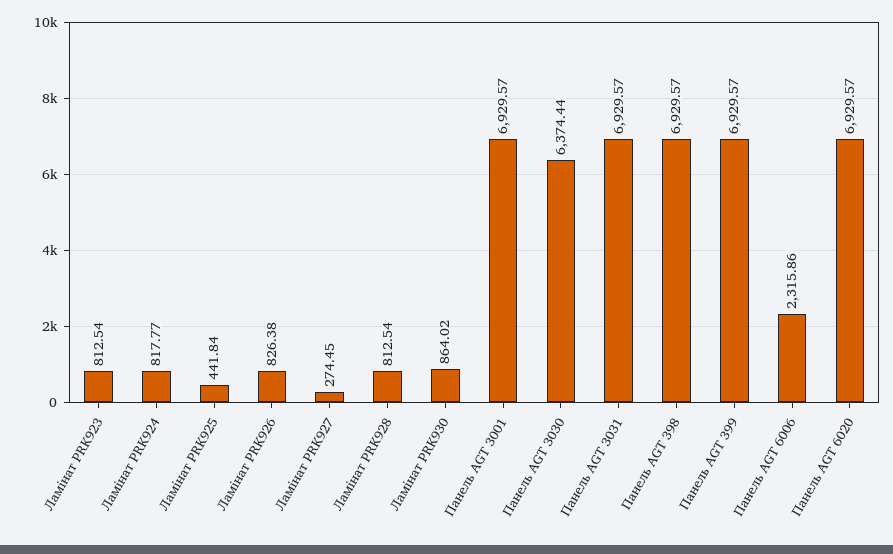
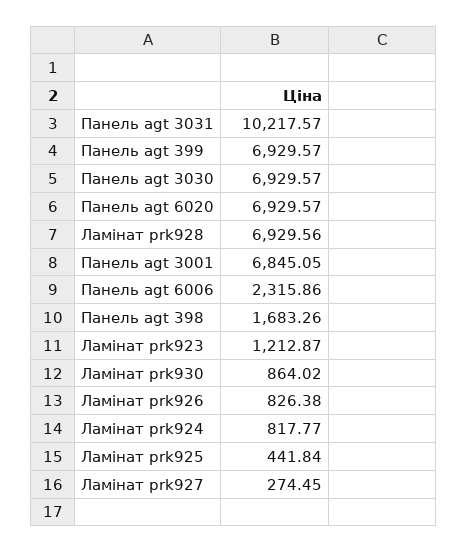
  {
-   "Ламінат PRK923": 812.54,
+   "Ламінат PRK923": 1212.87,
    "Ламінат PRK924": 817.77,
    "Ламінат PRK925": 441.84,
    "Ламінат PRK926": 826.38,
    "Ламінат PRK927": 274.45,
-   "Ламінат PRK928": 812.54,
+   "Ламінат PRK928": 6929.56,
    "Ламінат PRK930": 864.02,
-   "Панель AGT 3001": 6929.57,
+   "Панель AGT 3001": 6845.05,
-   "Панель AGT 3030": 6374.44,
+   "Панель AGT 3030": 6929.57,
-   "Панель AGT 3031": 6929.57,
+   "Панель AGT 3031": 10217.57,
-   "Панель AGT 398": 6929.57,
+   "Панель AGT 398": 1683.26,
    "Панель AGT 399": 6929.57,
    "Панель AGT 6006": 2315.86,
    "Панель AGT 6020": 6929.57
  }

